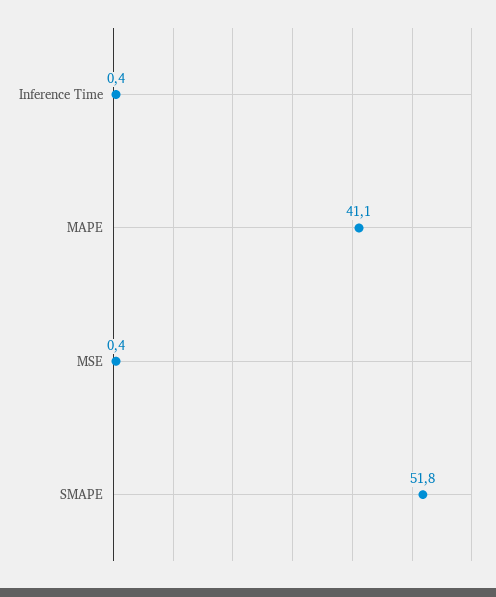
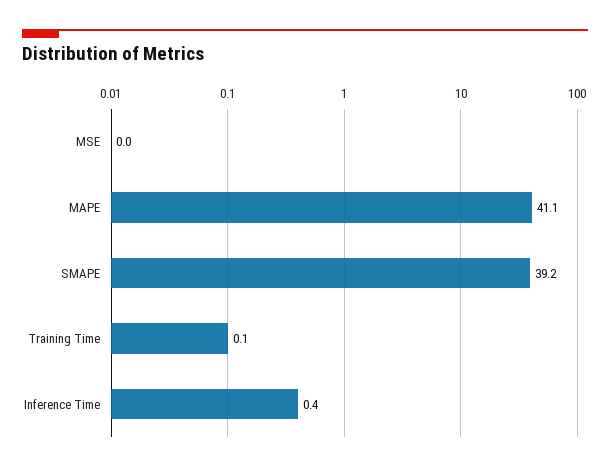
  {
    "Inference Time": 0.4,
    "MAPE": 41.1,
-   "MSE": 0.4,
+   "MSE": 0,
-   "SMAPE": 51.8
+   "SMAPE": 39.2,
+   "Training Time": 0.1
  }

